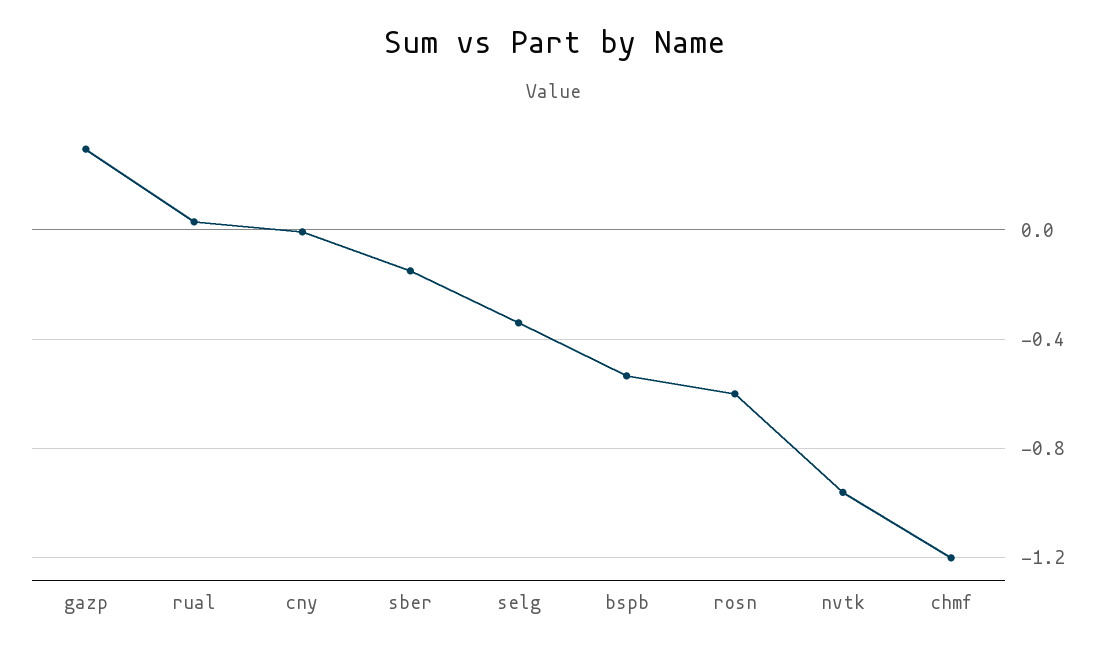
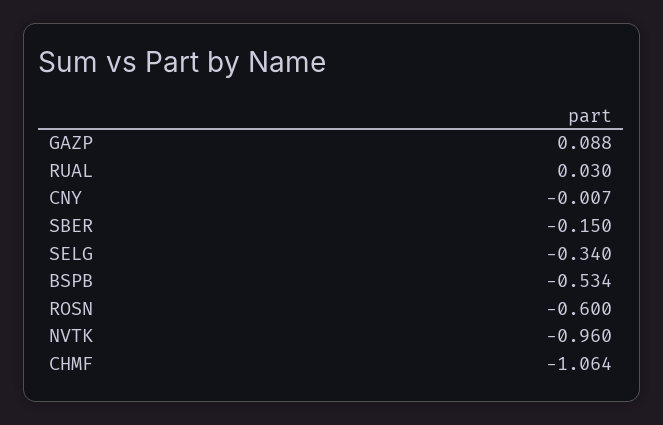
  {
-   "gazp": 0.3,
+   "gazp": 0.088,
    "rual": 0.03,
    "cny": -0.007,
    "sber": -0.15,
    "selg": -0.34,
    "bspb": -0.534,
    "rosn": -0.6,
    "nvtk": -0.96,
-   "chmf": -1.2
+   "chmf": -1.064
  }

